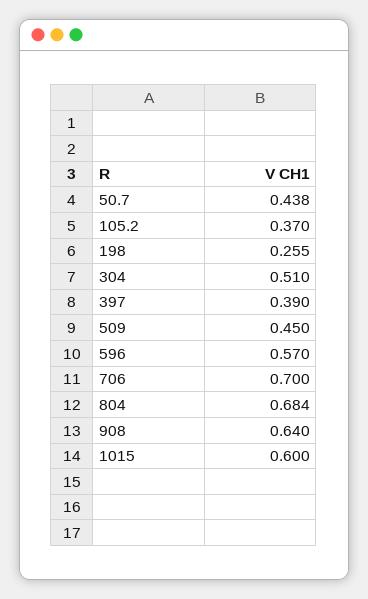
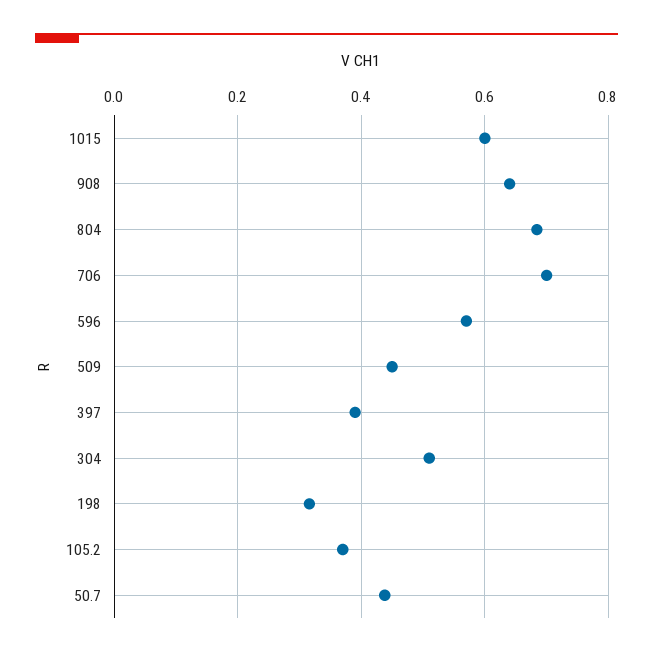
  {
    "50.7": 0.438,
    "105.2": 0.37,
-   "198": 0.255,
+   "198": 0.32,
    "304": 0.51,
    "397": 0.39,
    "509": 0.45,
    "596": 0.57,
    "706": 0.7,
    "804": 0.684,
    "908": 0.64,
    "1015": 0.6
  }

